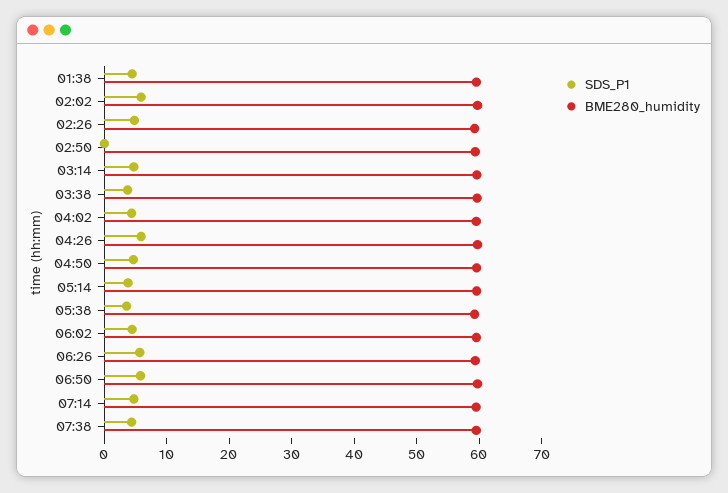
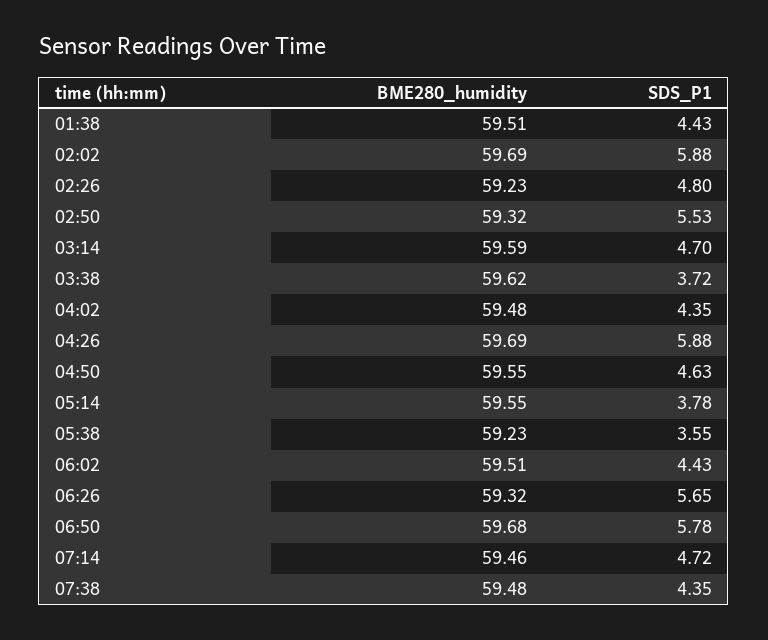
  {
    "SDS_P1": {
      "01:38": 4.43,
      "02:02": 5.88,
      "02:26": 4.8,
-     "02:50": 0,
+     "02:50": 5.53,
      "03:14": 4.7,
      "03:38": 3.72,
      "04:02": 4.35,
      "04:26": 5.88,
      "04:50": 4.63,
      "05:14": 3.78,
      "05:38": 3.55,
      "06:02": 4.43,
      "06:26": 5.65,
      "06:50": 5.78,
      "07:14": 4.72,
      "07:38": 4.35
    },
    "BME280_humidity": {
      "01:38": 59.51,
      "02:02": 59.69,
      "02:26": 59.23,
      "02:50": 59.32,
      "03:14": 59.59,
      "03:38": 59.62,
      "04:02": 59.48,
      "04:26": 59.69,
      "04:50": 59.55,
      "05:14": 59.55,
      "05:38": 59.23,
      "06:02": 59.51,
      "06:26": 59.32,
      "06:50": 59.68,
      "07:14": 59.46,
      "07:38": 59.48
    }
  }

